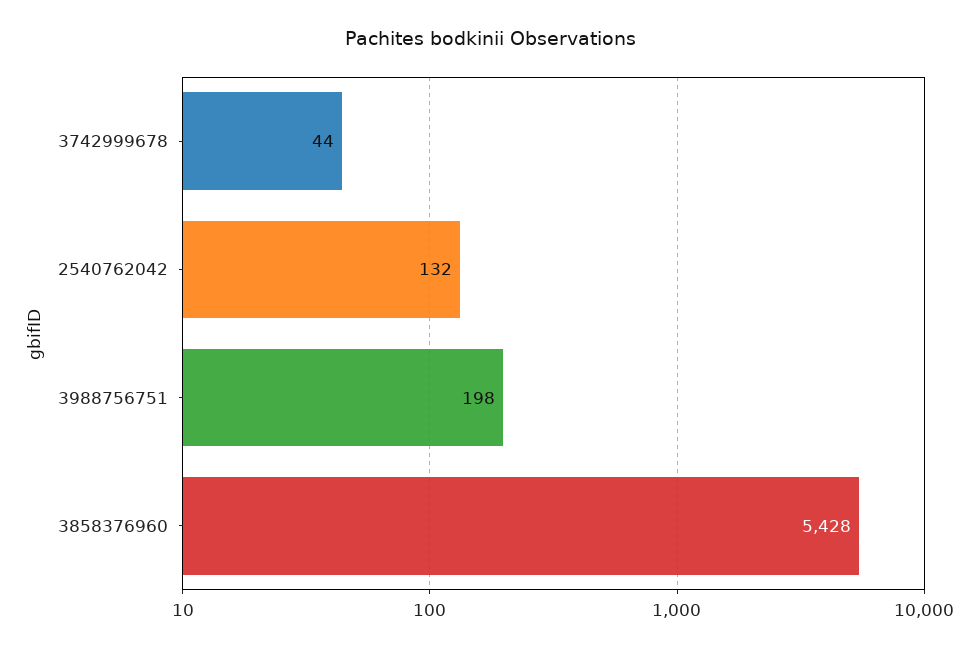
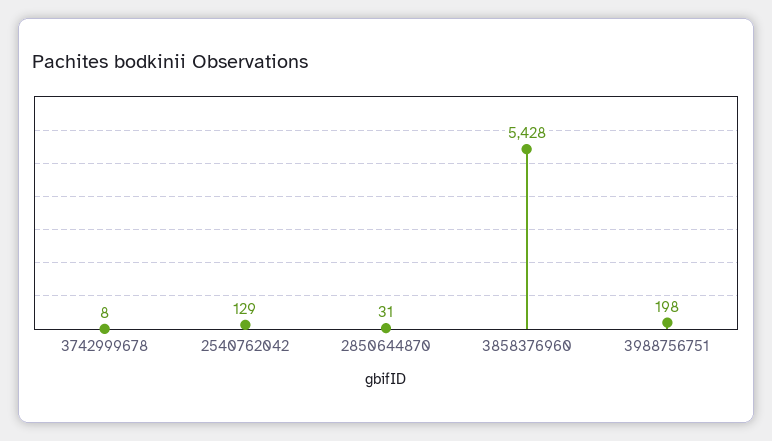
  {
-   "3742999678": 44,
+   "3742999678": 8,
-   "2540762042": 132,
+   "2540762042": 129,
    "3988756751": 198,
-   "3858376960": 5428
+   "3858376960": 5428,
+   "2850644870": 31
  }

